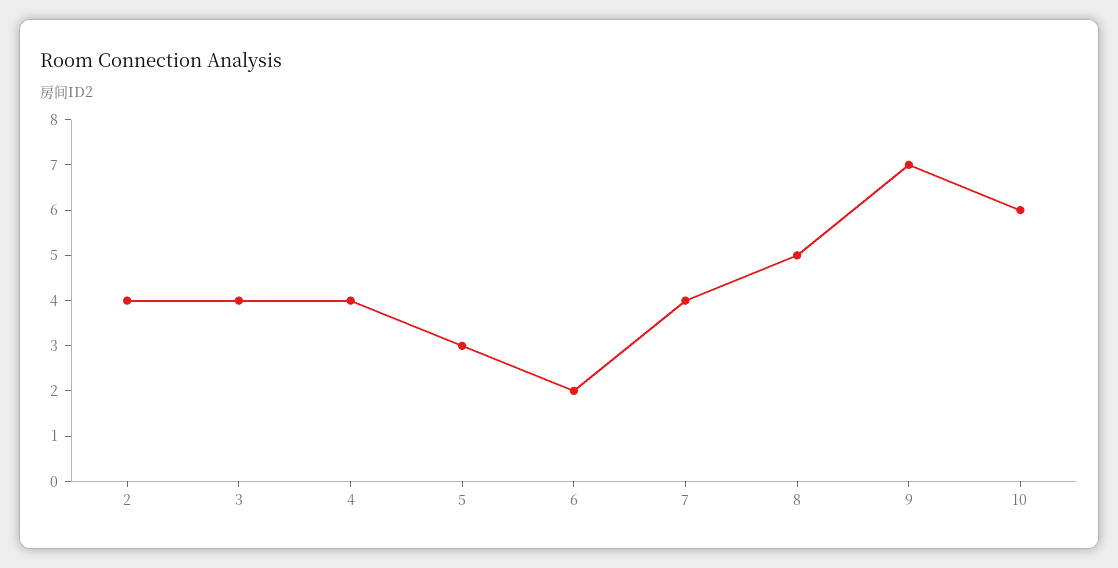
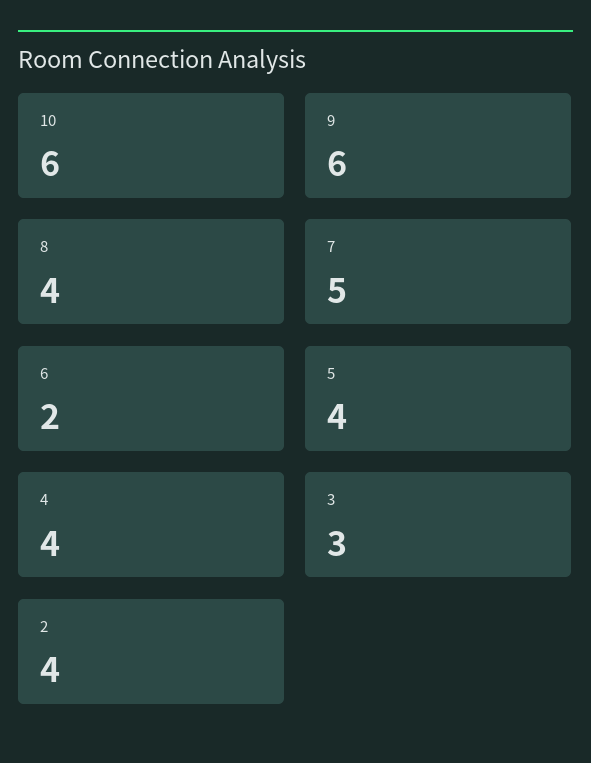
  {
    "2": 4,
-   "3": 4,
+   "3": 3,
    "4": 4,
-   "5": 3,
+   "5": 4,
    "6": 2,
-   "7": 4,
+   "7": 5,
-   "8": 5,
+   "8": 4,
-   "9": 7,
+   "9": 6,
    "10": 6
  }

